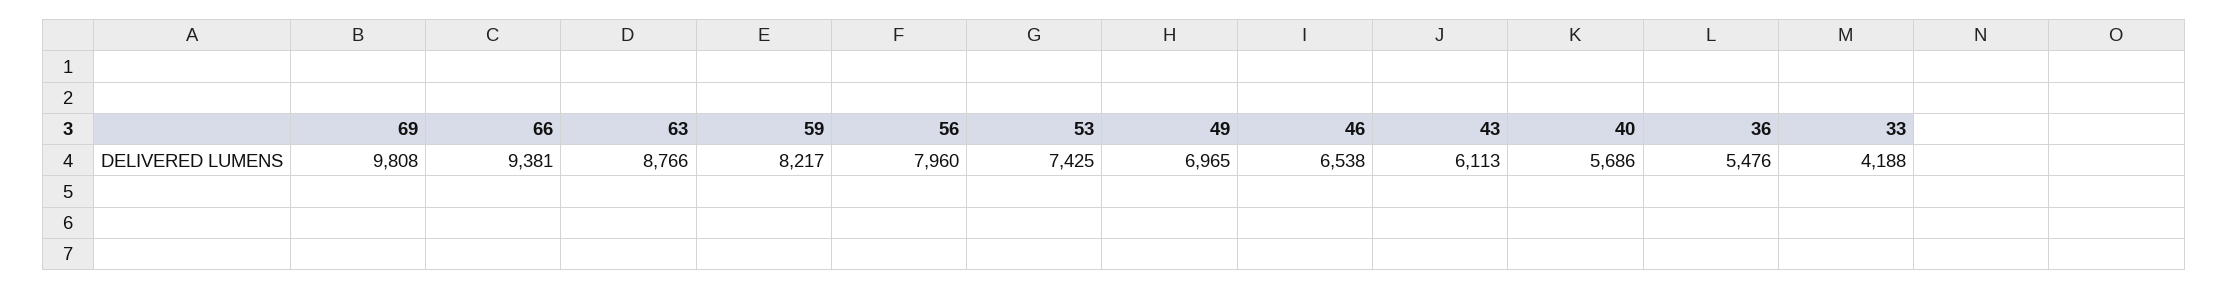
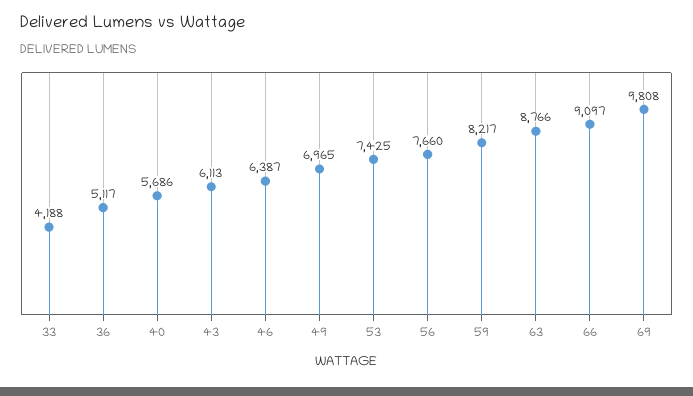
  {
    "69": 9808,
-   "66": 9381,
+   "66": 9097,
    "63": 8766,
    "59": 8217,
-   "56": 7960,
+   "56": 7660,
    "53": 7425,
    "49": 6965,
-   "46": 6538,
+   "46": 6387,
    "43": 6113,
    "40": 5686,
-   "36": 5476,
+   "36": 5117,
    "33": 4188
  }

